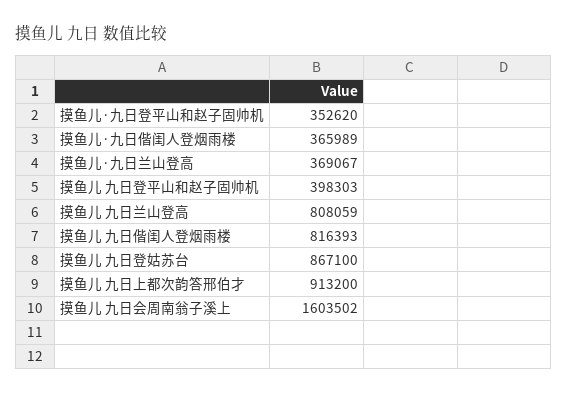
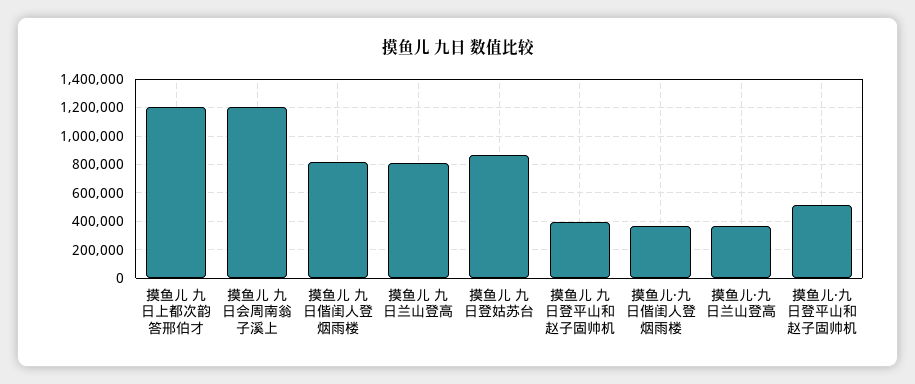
  {
-   "摸鱼儿·九日登平山和赵子固帅机": 352620,
+   "摸鱼儿·九日登平山和赵子固帅机": 500000,
    "摸鱼儿·九日偕闺人登烟雨楼": 365989,
    "摸鱼儿·九日兰山登高": 369067,
    "摸鱼儿 九日登平山和赵子固帅机": 398303,
    "摸鱼儿 九日兰山登高": 808059,
    "摸鱼儿 九日偕闺人登烟雨楼": 816393,
    "摸鱼儿 九日登姑苏台": 867100,
-   "摸鱼儿 九日上都次韵答邢伯才": 913200,
+   "摸鱼儿 九日上都次韵答邢伯才": 1200000,
-   "摸鱼儿 九日会周南翁子溪上": 1603502
+   "摸鱼儿 九日会周南翁子溪上": 1200000
  }

